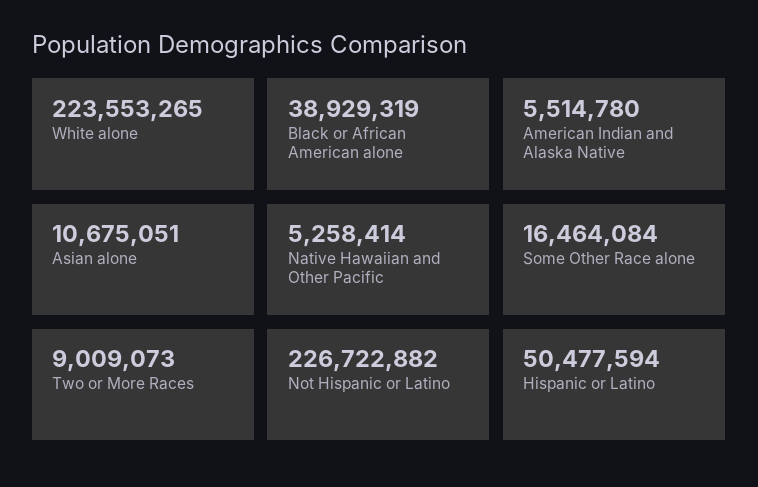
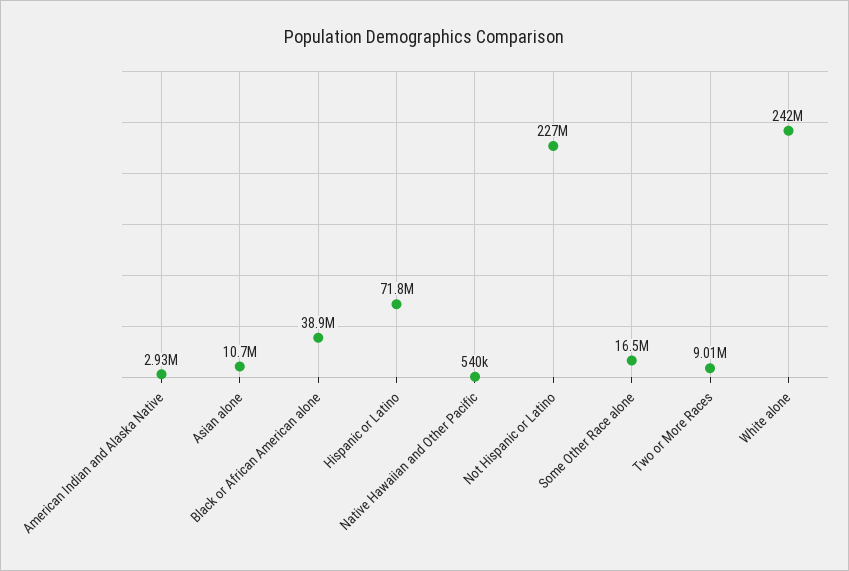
  {
-   "White alone": 223553265,
+   "White alone": 242000000,
    "Black or African American alone": 38929319,
-   "American Indian and Alaska Native": 5514780,
+   "American Indian and Alaska Native": 2930000,
    "Asian alone": 10675051,
-   "Native Hawaiian and Other Pacific": 5258414,
+   "Native Hawaiian and Other Pacific": 540000,
    "Some Other Race alone": 16464084,
    "Two or More Races": 9009073,
    "Not Hispanic or Latino": 226722882,
-   "Hispanic or Latino": 50477594
+   "Hispanic or Latino": 71800000
  }

